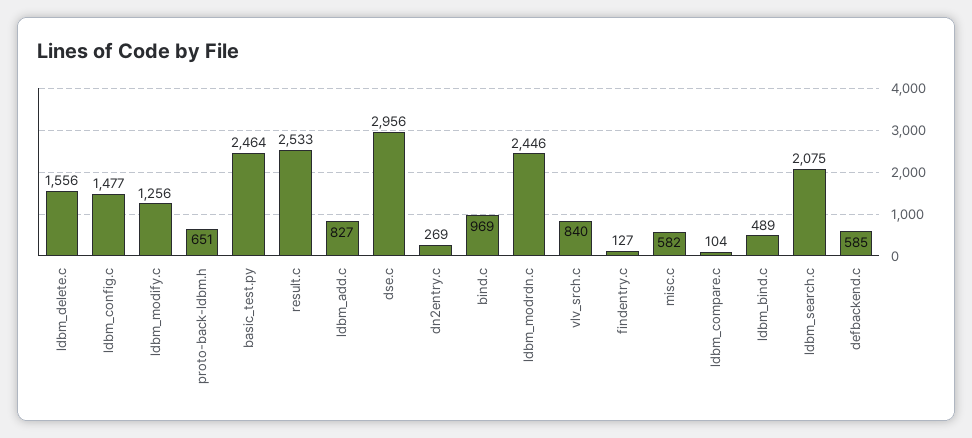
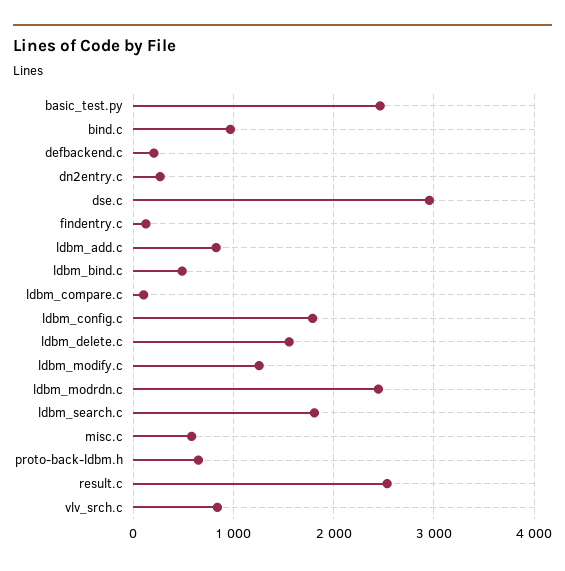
  {
    "ldbm_delete.c": 1556,
-   "ldbm_config.c": 1477,
+   "ldbm_config.c": 1800,
    "ldbm_modify.c": 1256,
    "proto-back-ldbm.h": 651,
    "basic_test.py": 2464,
    "result.c": 2533,
    "ldbm_add.c": 827,
    "dse.c": 2956,
    "dn2entry.c": 269,
    "bind.c": 969,
    "ldbm_modrdn.c": 2446,
    "vlv_srch.c": 840,
    "findentry.c": 127,
    "misc.c": 582,
    "ldbm_compare.c": 104,
    "ldbm_bind.c": 489,
-   "ldbm_search.c": 2075,
+   "ldbm_search.c": 1800,
-   "defbackend.c": 585
+   "defbackend.c": 200
  }

